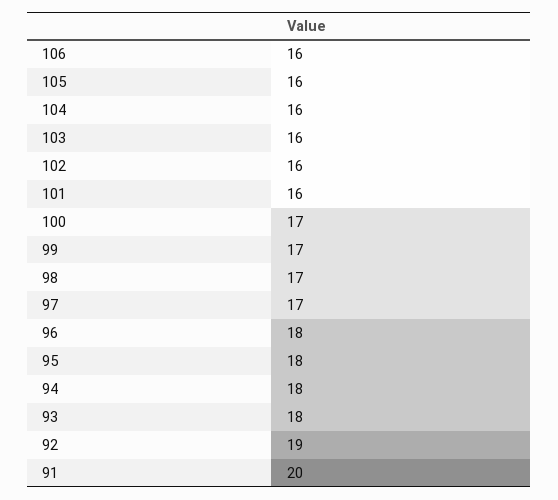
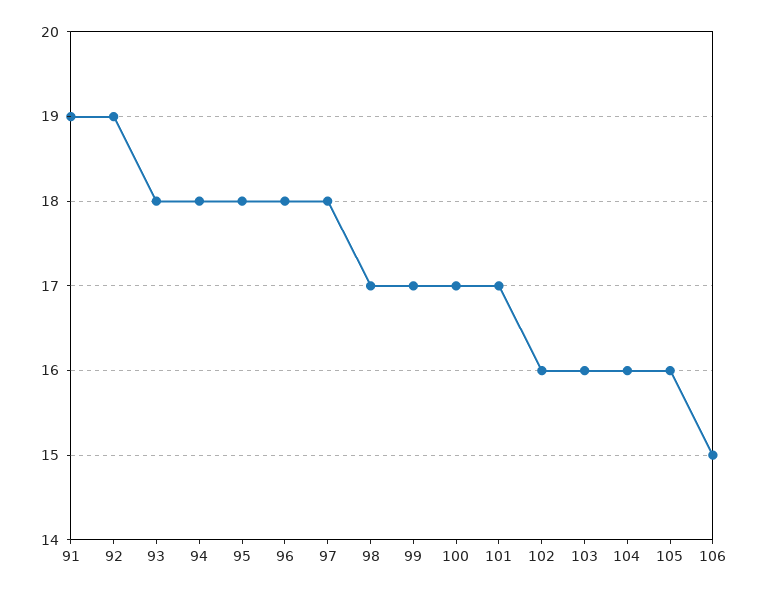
  {
-   "106": 16,
+   "106": 15,
    "105": 16,
    "104": 16,
    "103": 16,
    "102": 16,
-   "101": 16,
+   "101": 17,
    "100": 17,
    "99": 17,
    "98": 17,
-   "97": 17,
+   "97": 18,
    "96": 18,
    "95": 18,
    "94": 18,
    "93": 18,
    "92": 19,
-   "91": 20
+   "91": 19
  }

